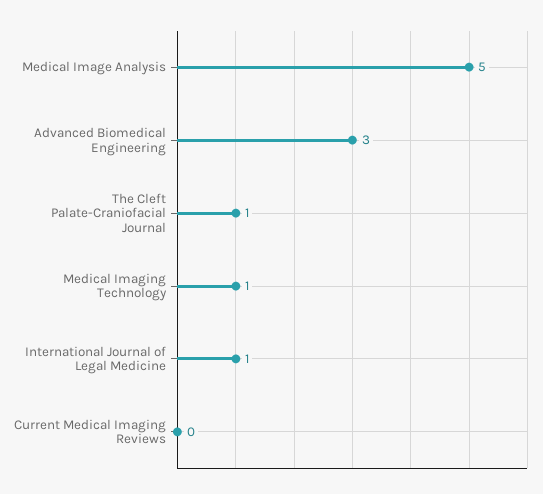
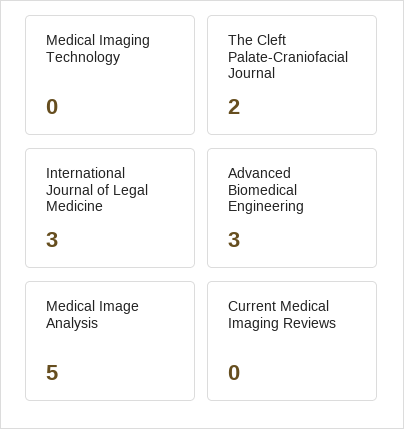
  {
    "Medical Image Analysis": 5,
    "Advanced Biomedical Engineering": 3,
-   "The Cleft Palate-Craniofacial Journal": 1,
+   "The Cleft Palate-Craniofacial Journal": 2,
-   "Medical Imaging Technology": 1,
+   "Medical Imaging Technology": 0,
-   "International Journal of Legal Medicine": 1,
+   "International Journal of Legal Medicine": 3,
    "Current Medical Imaging Reviews": 0
  }

